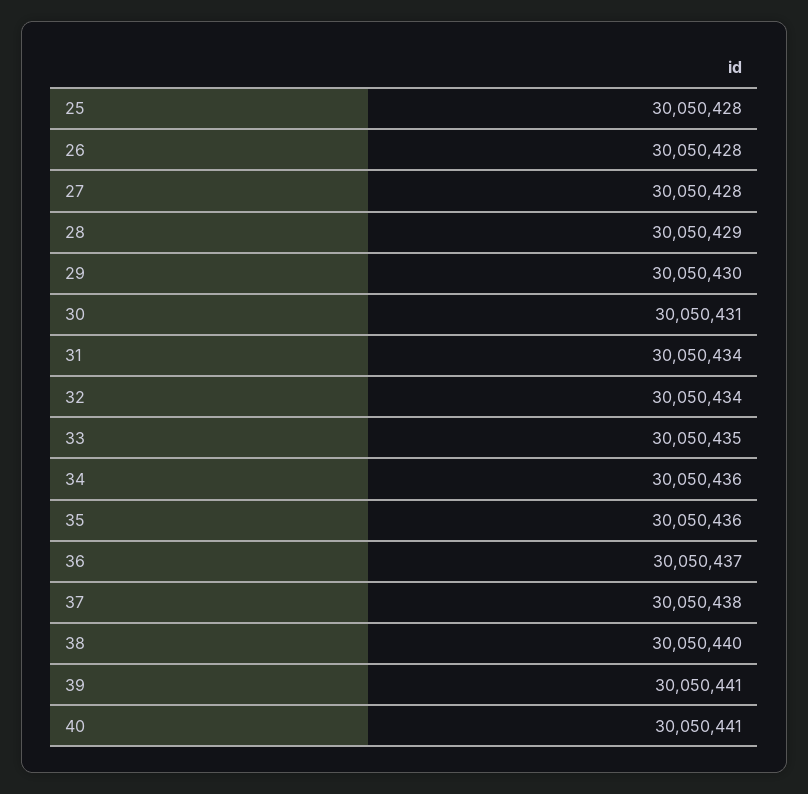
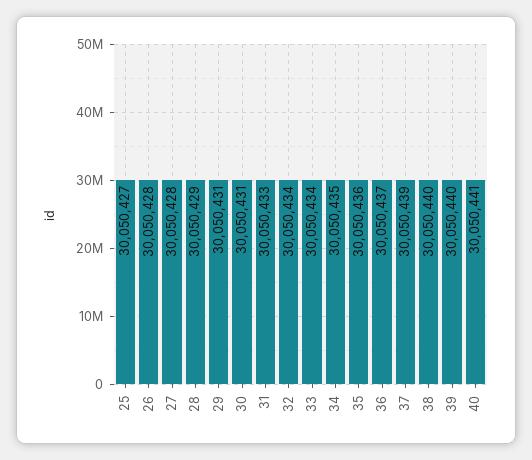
  {
-   "25": 30050428,
+   "25": 30050427,
    "26": 30050428,
    "27": 30050428,
    "28": 30050429,
-   "29": 30050430,
+   "29": 30050431,
    "30": 30050431,
-   "31": 30050434,
+   "31": 30050433,
    "32": 30050434,
-   "33": 30050435,
+   "33": 30050434,
-   "34": 30050436,
+   "34": 30050435,
    "35": 30050436,
    "36": 30050437,
-   "37": 30050438,
+   "37": 30050439,
    "38": 30050440,
-   "39": 30050441,
+   "39": 30050440,
    "40": 30050441
  }

